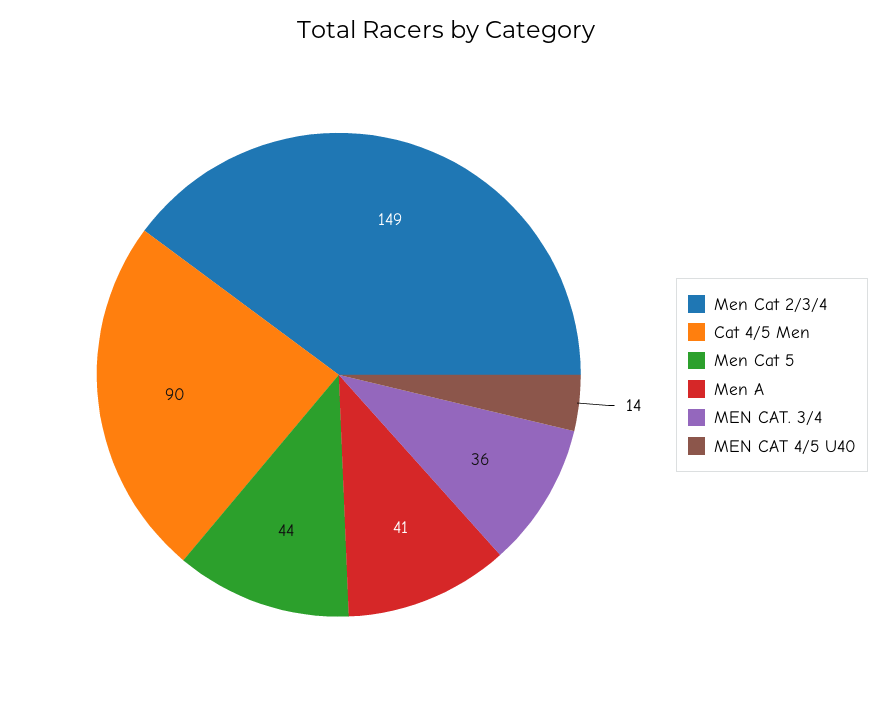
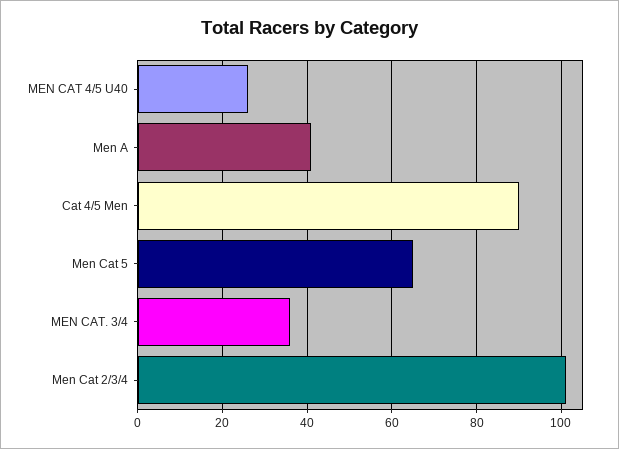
  {
-   "Men Cat 2/3/4": 149,
+   "Men Cat 2/3/4": 100,
    "Cat 4/5 Men": 90,
-   "Men Cat 5": 44,
+   "Men Cat 5": 65,
    "Men A": 41,
    "MEN CAT. 3/4": 36,
-   "MEN CAT 4/5 U40": 14
+   "MEN CAT 4/5 U40": 25
  }

